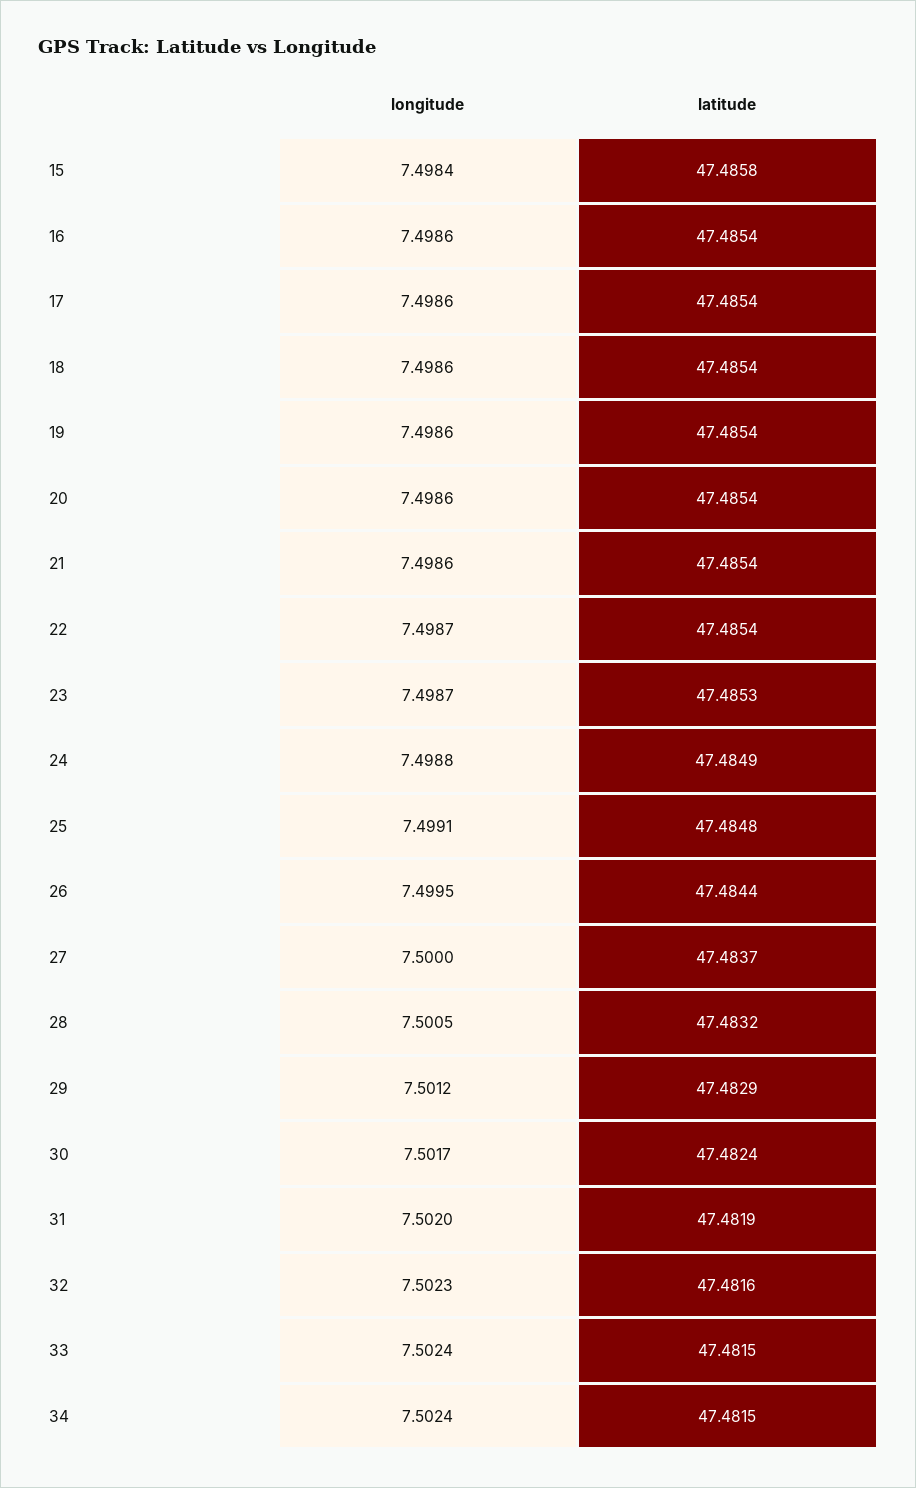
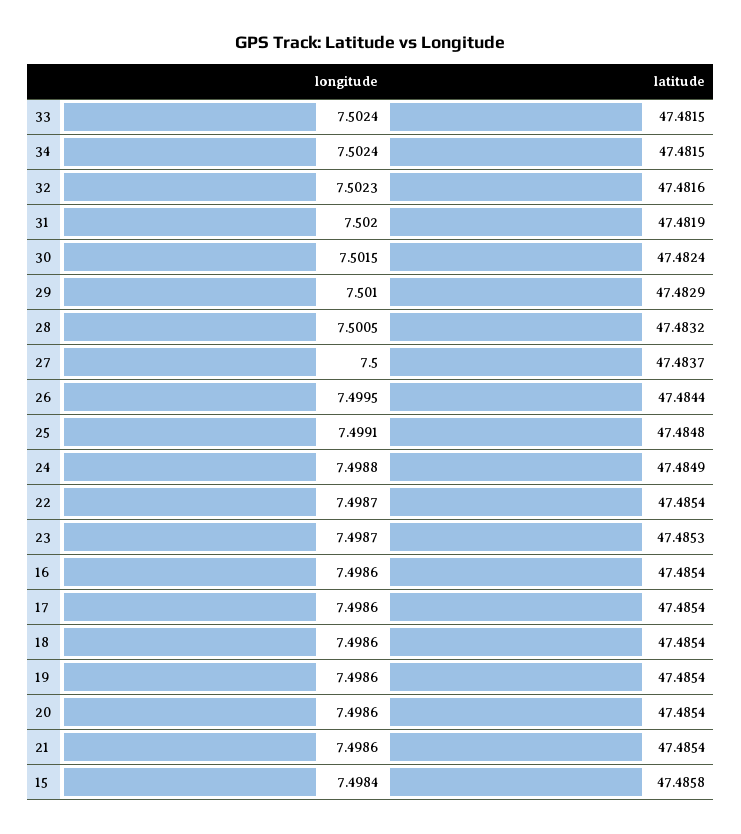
  {
    "longitude": {
      "15": 7.4984,
      "16": 7.4986,
      "17": 7.4986,
      "18": 7.4986,
      "19": 7.4986,
      "20": 7.4986,
      "21": 7.4986,
      "22": 7.4987,
      "23": 7.4987,
      "24": 7.4988,
      "25": 7.4991,
      "26": 7.4995,
      "27": 7.5,
      "28": 7.5005,
-     "29": 7.5012,
+     "29": 7.501,
-     "30": 7.5017,
+     "30": 7.5015,
      "31": 7.502,
      "32": 7.5023,
      "33": 7.5024,
      "34": 7.5024
    },
    "latitude": {
      "15": 47.4858,
      "16": 47.4854,
      "17": 47.4854,
      "18": 47.4854,
      "19": 47.4854,
      "20": 47.4854,
      "21": 47.4854,
      "22": 47.4854,
      "23": 47.4853,
      "24": 47.4849,
      "25": 47.4848,
      "26": 47.4844,
      "27": 47.4837,
      "28": 47.4832,
      "29": 47.4829,
      "30": 47.4824,
      "31": 47.4819,
      "32": 47.4816,
      "33": 47.4815,
      "34": 47.4815
    }
  }

